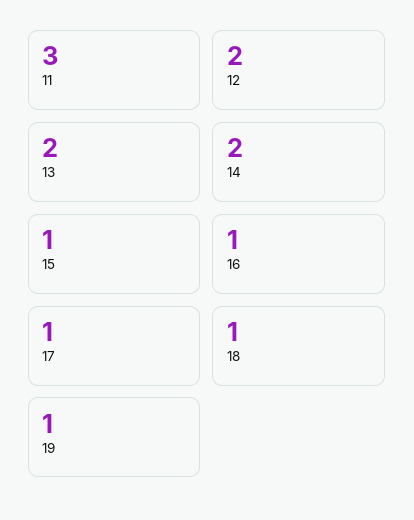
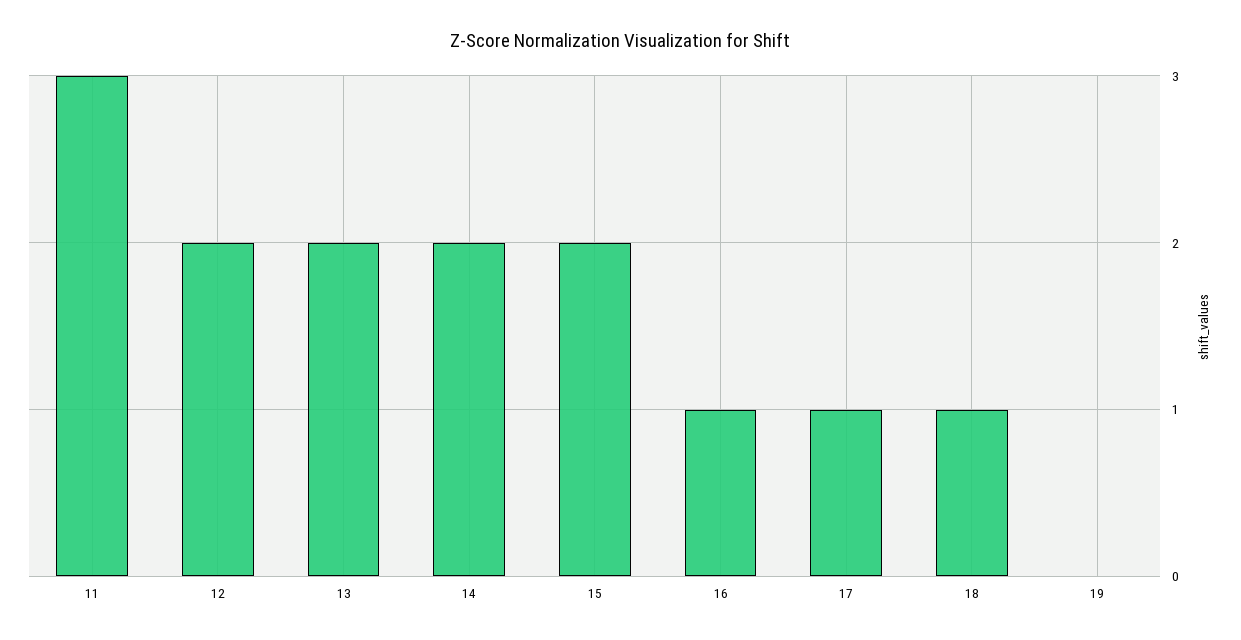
  {
    "11": 3,
    "12": 2,
    "13": 2,
    "14": 2,
-   "15": 1,
+   "15": 2,
    "16": 1,
    "17": 1,
    "18": 1,
-   "19": 1
+   "19": 0
  }

